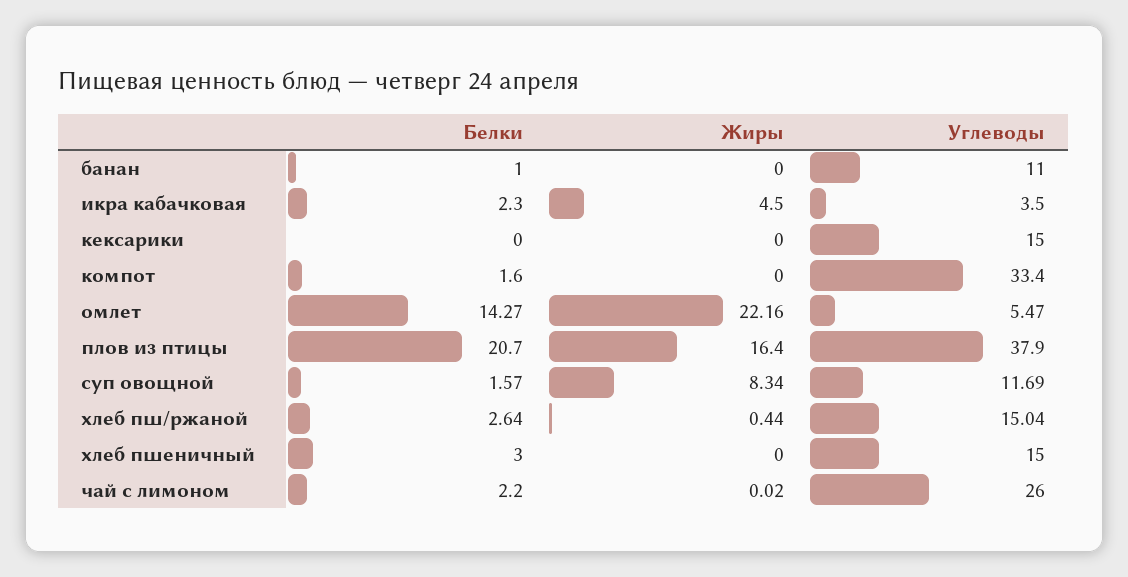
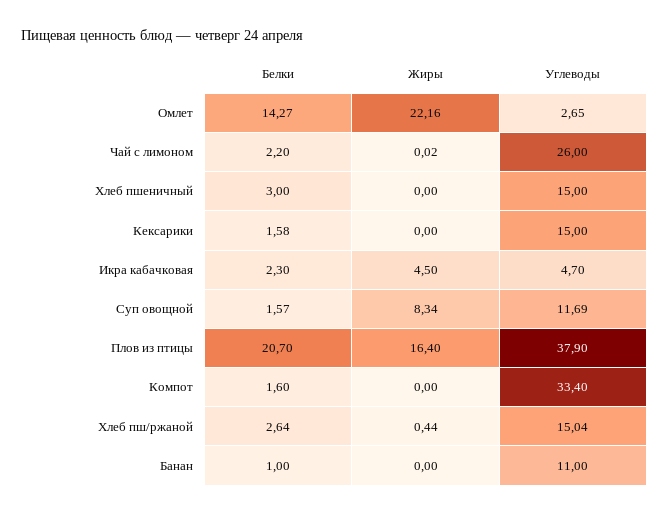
  {
    "Белки": {
      "банан": 1,
      "икра кабачковая": 2.3,
-     "кексарики": 0,
+     "кексарики": 1.58,
      "компот": 1.6,
      "омлет": 14.27,
      "плов из птицы": 20.7,
      "суп овощной": 1.57,
      "хлеб пш/ржаной": 2.64,
      "хлеб пшеничный": 3,
      "чай с лимоном": 2.2
    },
    "Жиры": {
      "банан": 0,
      "икра кабачковая": 4.5,
      "кексарики": 0,
      "компот": 0,
      "омлет": 22.16,
      "плов из птицы": 16.4,
      "суп овощной": 8.34,
      "хлеб пш/ржаной": 0.44,
      "хлеб пшеничный": 0,
      "чай с лимоном": 0.02
    },
    "Углеводы": {
      "банан": 11,
-     "икра кабачковая": 3.5,
+     "икра кабачковая": 4.7,
      "кексарики": 15,
      "компот": 33.4,
-     "омлет": 5.47,
+     "омлет": 2.65,
      "плов из птицы": 37.9,
      "суп овощной": 11.69,
      "хлеб пш/ржаной": 15.04,
      "хлеб пшеничный": 15,
      "чай с лимоном": 26
    }
  }

